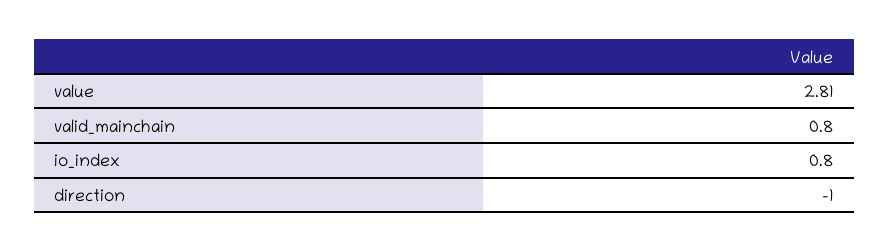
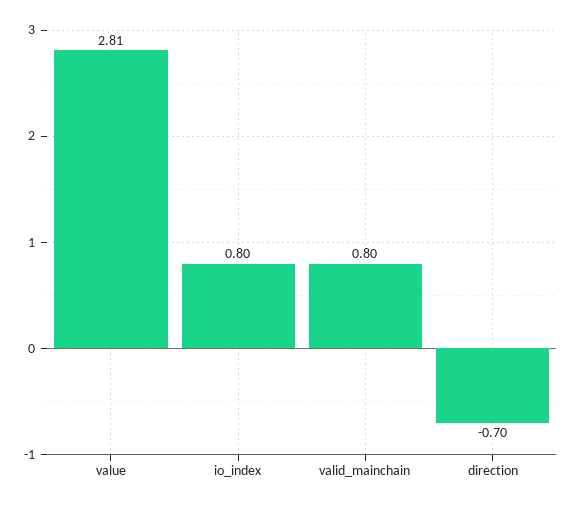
  {
    "value": 2.81,
    "valid_mainchain": 0.8,
    "io_index": 0.8,
-   "direction": -1
+   "direction": -0.7
  }

